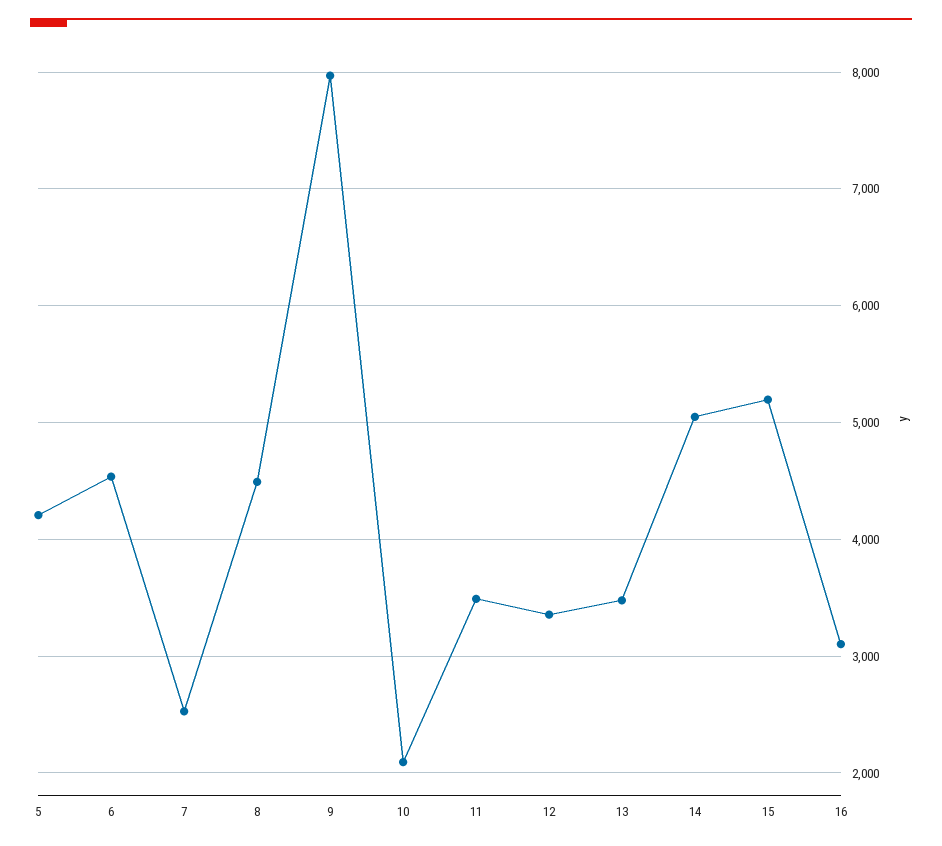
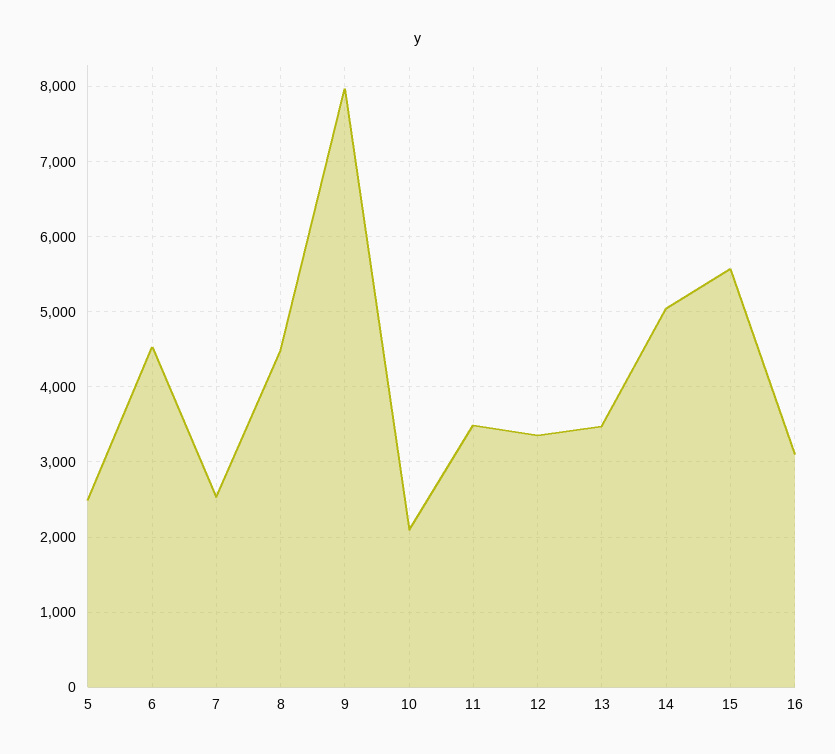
  {
-   "5": 4200,
+   "5": 2500,
    "6": 4500,
    "7": 2500,
    "8": 4500,
    "9": 8000,
    "10": 2100,
    "11": 3500,
    "12": 3400,
    "13": 3500,
    "14": 5000,
-   "15": 5200,
+   "15": 5600,
    "16": 3100
  }

